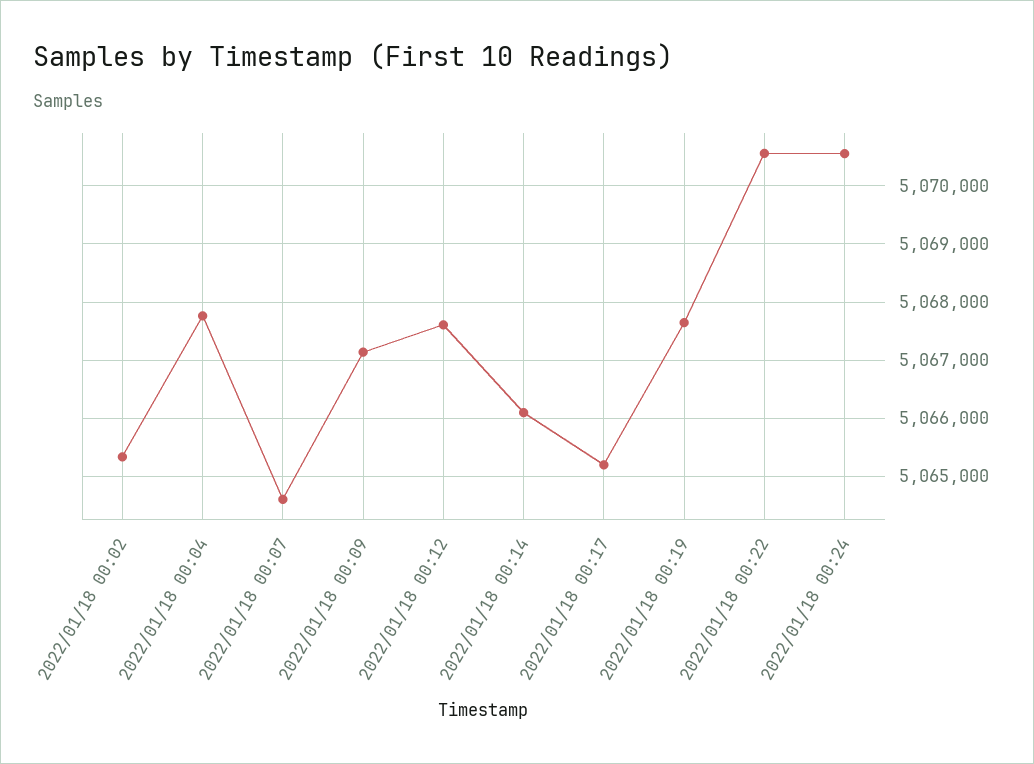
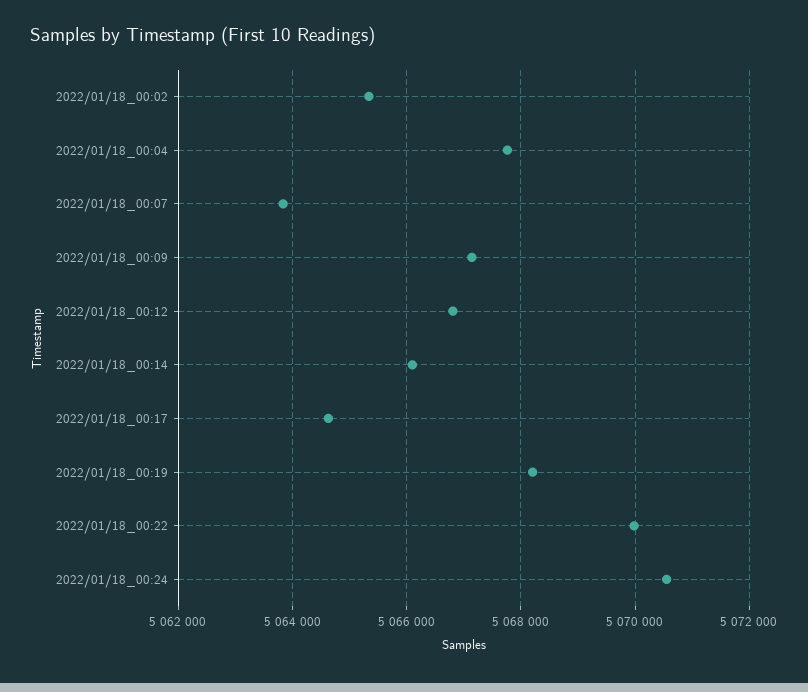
  {
    "2022/01/18 00:02": 5065400,
    "2022/01/18 00:04": 5067800,
-   "2022/01/18 00:07": 5064600,
+   "2022/01/18 00:07": 5063800,
    "2022/01/18 00:09": 5067200,
-   "2022/01/18 00:12": 5067600,
+   "2022/01/18 00:12": 5066800,
    "2022/01/18 00:14": 5066000,
-   "2022/01/18 00:17": 5065200,
+   "2022/01/18 00:17": 5064600,
-   "2022/01/18 00:19": 5067600,
+   "2022/01/18 00:19": 5068200,
-   "2022/01/18 00:22": 5070600,
+   "2022/01/18 00:22": 5070000,
    "2022/01/18 00:24": 5070600
  }

